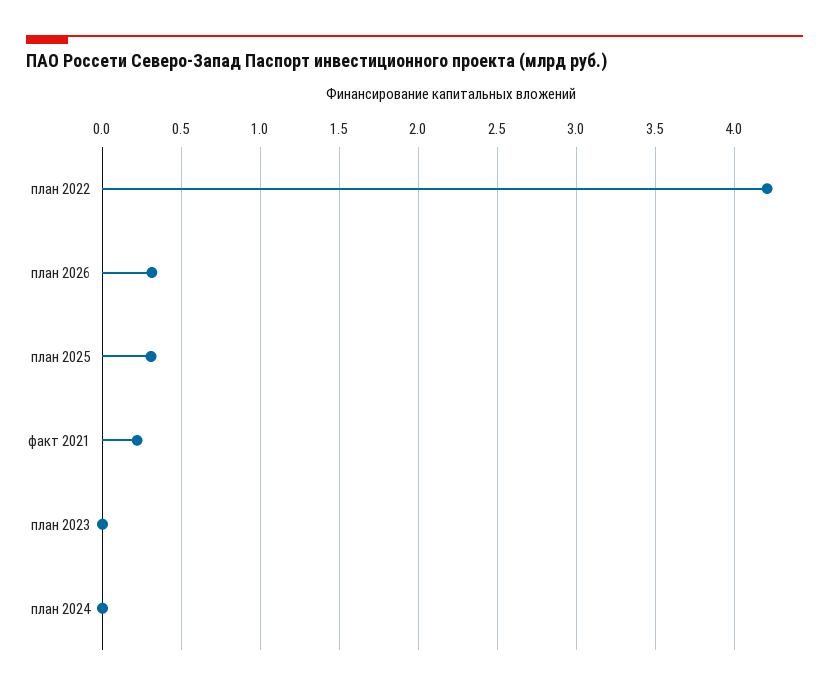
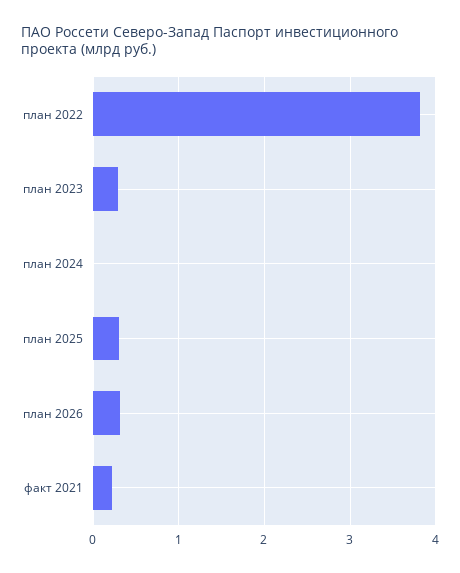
  {
-   "план 2022": 4.2,
+   "план 2022": 3.8,
    "план 2026": 0.3,
    "план 2025": 0.3,
    "факт 2021": 0.2,
-   "план 2023": 0,
+   "план 2023": 0.3,
    "план 2024": 0
  }

